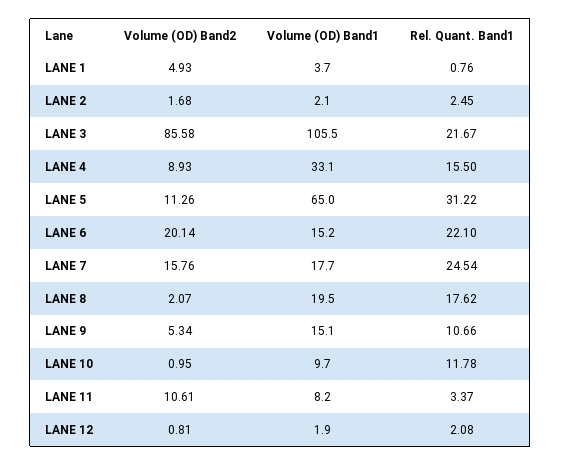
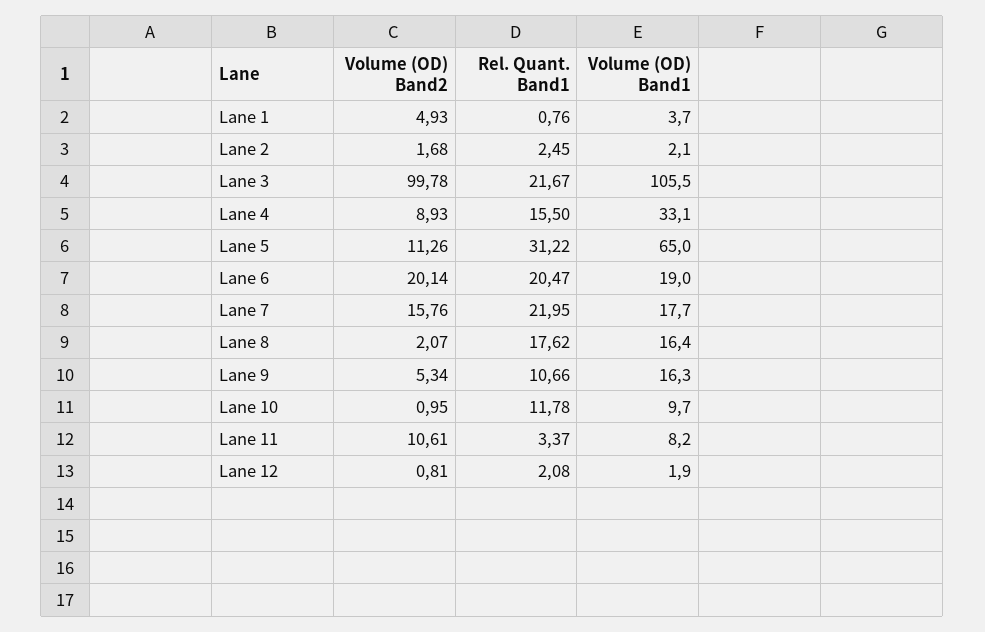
  {
    "Volume (OD) Band2": {
      "LANE 1": 4.93,
      "LANE 2": 1.68,
-     "LANE 3": 85.58,
+     "LANE 3": 99.78,
      "LANE 4": 8.93,
      "LANE 5": 11.26,
      "LANE 6": 20.14,
      "LANE 7": 15.76,
      "LANE 8": 2.07,
      "LANE 9": 5.34,
      "LANE 10": 0.95,
      "LANE 11": 10.61,
      "LANE 12": 0.81
    },
    "Volume (OD) Band1": {
      "LANE 1": 3.7,
      "LANE 2": 2.1,
      "LANE 3": 105.5,
      "LANE 4": 33.1,
      "LANE 5": 65,
-     "LANE 6": 15.2,
+     "LANE 6": 19,
      "LANE 7": 17.7,
-     "LANE 8": 19.5,
+     "LANE 8": 16.4,
-     "LANE 9": 15.1,
+     "LANE 9": 16.3,
      "LANE 10": 9.7,
      "LANE 11": 8.2,
      "LANE 12": 1.9
    },
    "Rel. Quant. Band1": {
      "LANE 1": 0.76,
      "LANE 2": 2.45,
      "LANE 3": 21.67,
      "LANE 4": 15.5,
      "LANE 5": 31.22,
-     "LANE 6": 22.1,
+     "LANE 6": 20.47,
-     "LANE 7": 24.54,
+     "LANE 7": 21.95,
      "LANE 8": 17.62,
      "LANE 9": 10.66,
      "LANE 10": 11.78,
      "LANE 11": 3.37,
      "LANE 12": 2.08
    }
  }

